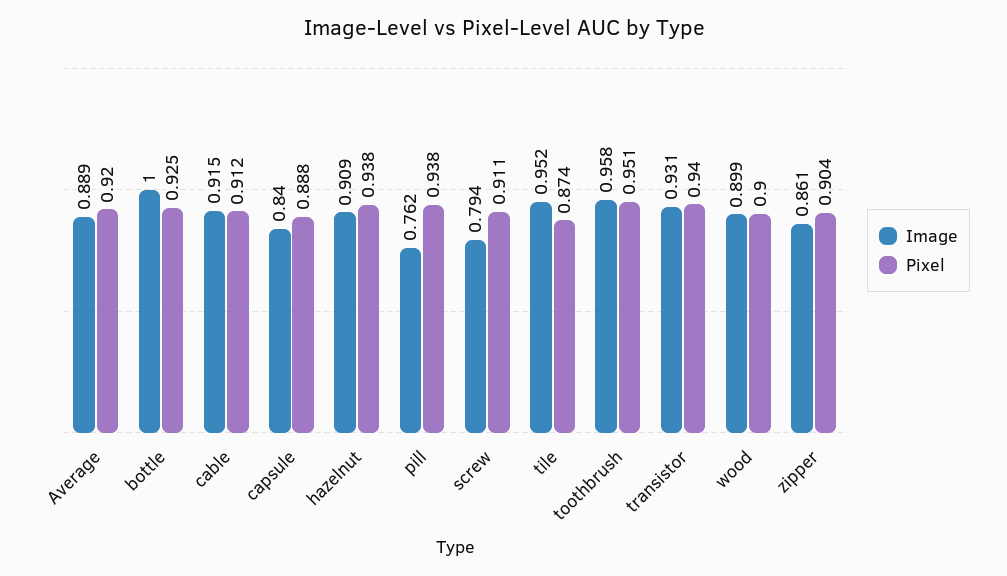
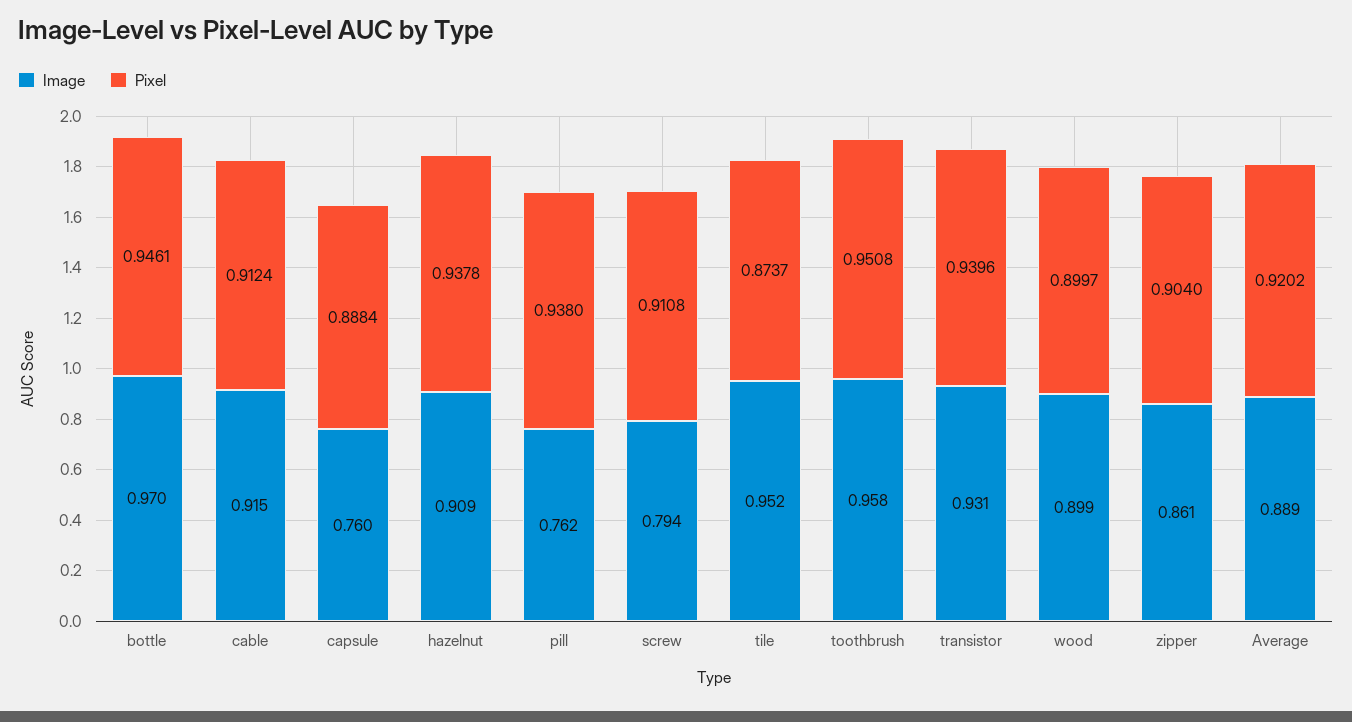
  {
    "Image": {
      "Average": 0.889,
-     "bottle": 1,
+     "bottle": 0.97,
      "cable": 0.915,
-     "capsule": 0.84,
+     "capsule": 0.76,
      "hazelnut": 0.909,
      "pill": 0.762,
      "screw": 0.794,
      "tile": 0.952,
      "toothbrush": 0.958,
      "transistor": 0.931,
      "wood": 0.899,
      "zipper": 0.861
    },
    "Pixel": {
      "Average": 0.9202,
-     "bottle": 0.925,
+     "bottle": 0.9461,
      "cable": 0.9124,
      "capsule": 0.8884,
      "hazelnut": 0.9378,
      "pill": 0.938,
      "screw": 0.9108,
      "tile": 0.8737,
      "toothbrush": 0.9508,
      "transistor": 0.9396,
      "wood": 0.8997,
      "zipper": 0.904
    }
  }

